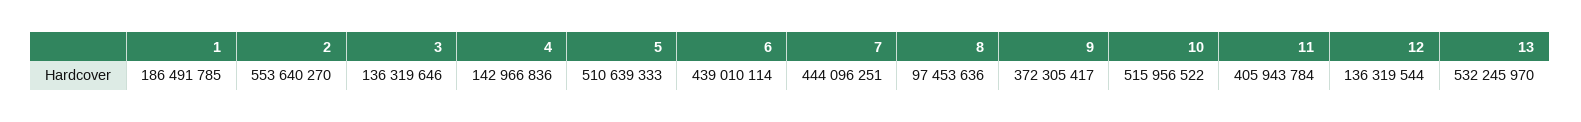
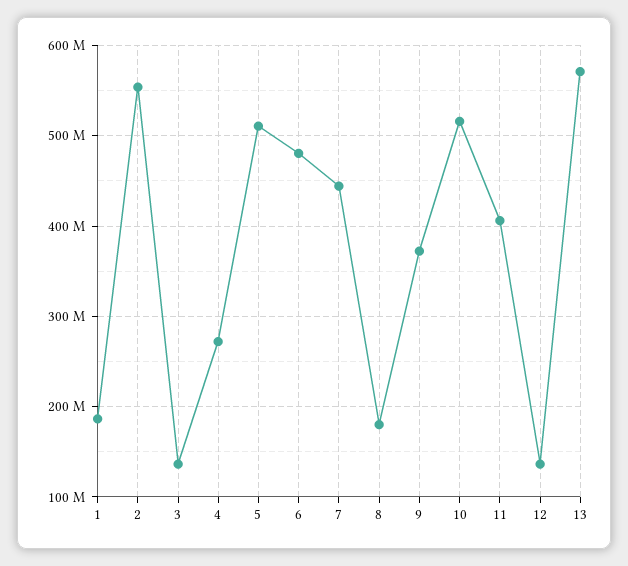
  {
    "1": 186491785,
    "2": 553640270,
    "3": 136319646,
-   "4": 142966836,
+   "4": 270000000,
    "5": 510639333,
-   "6": 439010114,
+   "6": 480000000,
    "7": 444096251,
-   "8": 97453636,
+   "8": 180000000,
    "9": 372305417,
    "10": 515956522,
    "11": 405943784,
    "12": 136319544,
-   "13": 532245970
+   "13": 570000000
  }

